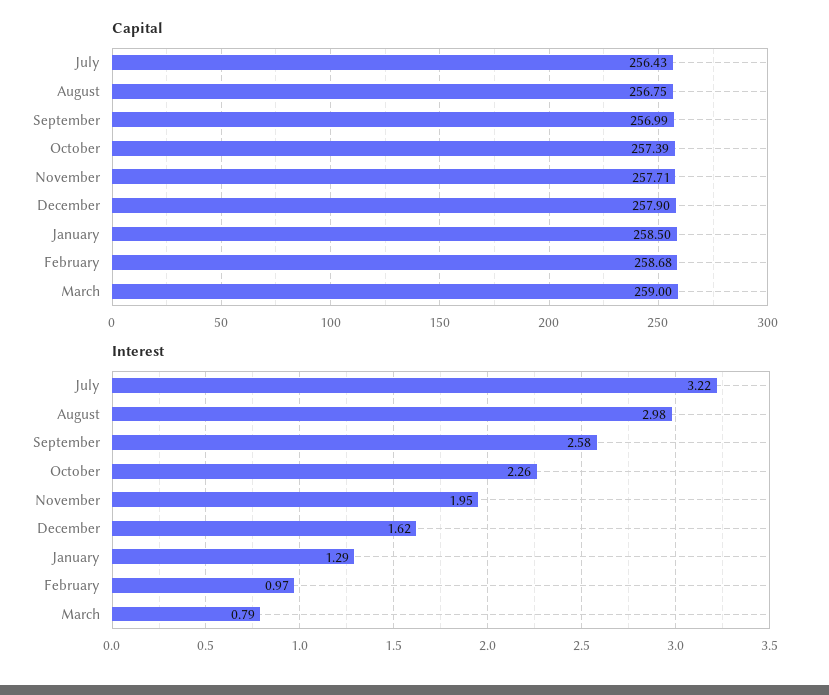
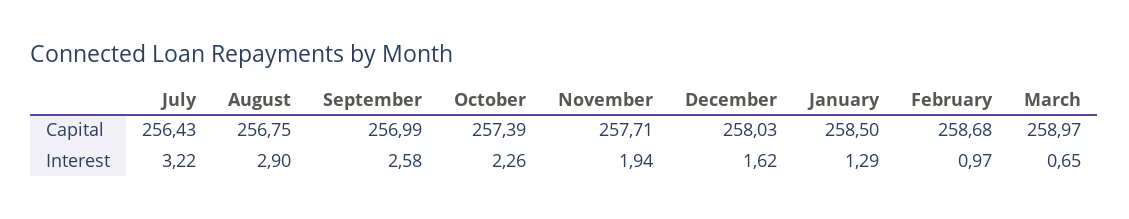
  {
    "Capital": {
      "July": 256.43,
      "August": 256.75,
      "September": 256.99,
      "October": 257.39,
      "November": 257.71,
-     "December": 257.9,
+     "December": 258.03,
      "January": 258.5,
      "February": 258.68,
-     "March": 259
+     "March": 258.97
    },
    "Interest": {
      "July": 3.22,
-     "August": 2.98,
+     "August": 2.9,
      "September": 2.58,
      "October": 2.26,
-     "November": 1.95,
+     "November": 1.94,
      "December": 1.62,
      "January": 1.29,
      "February": 0.97,
-     "March": 0.79
+     "March": 0.65
    }
  }

